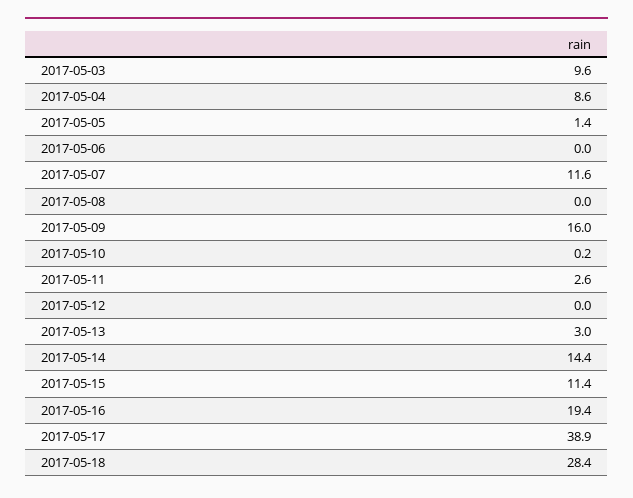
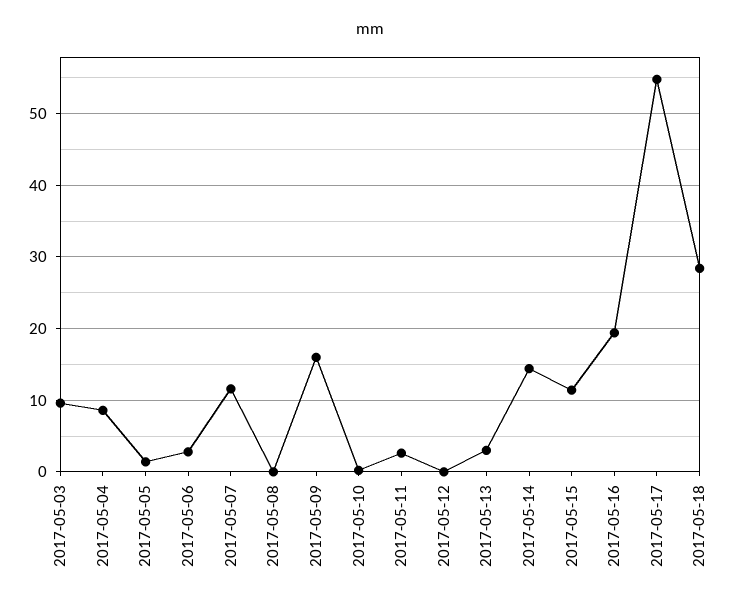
  {
    "2017-05-03": 9.6,
    "2017-05-04": 8.6,
    "2017-05-05": 1.4,
-   "2017-05-06": 0,
+   "2017-05-06": 3,
    "2017-05-07": 11.6,
    "2017-05-08": 0,
    "2017-05-09": 16,
    "2017-05-10": 0.2,
    "2017-05-11": 2.6,
    "2017-05-12": 0,
    "2017-05-13": 3,
    "2017-05-14": 14.4,
    "2017-05-15": 11.4,
    "2017-05-16": 19.4,
-   "2017-05-17": 38.9,
+   "2017-05-17": 55,
    "2017-05-18": 28.4
  }

